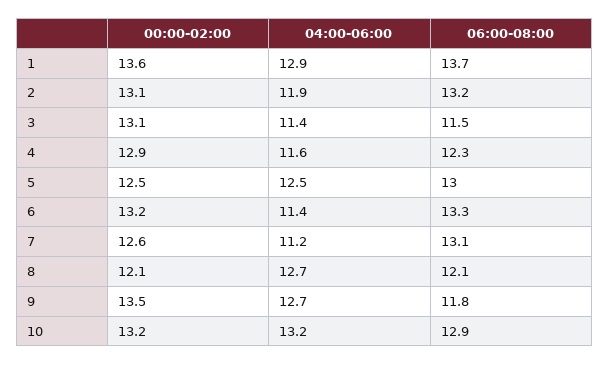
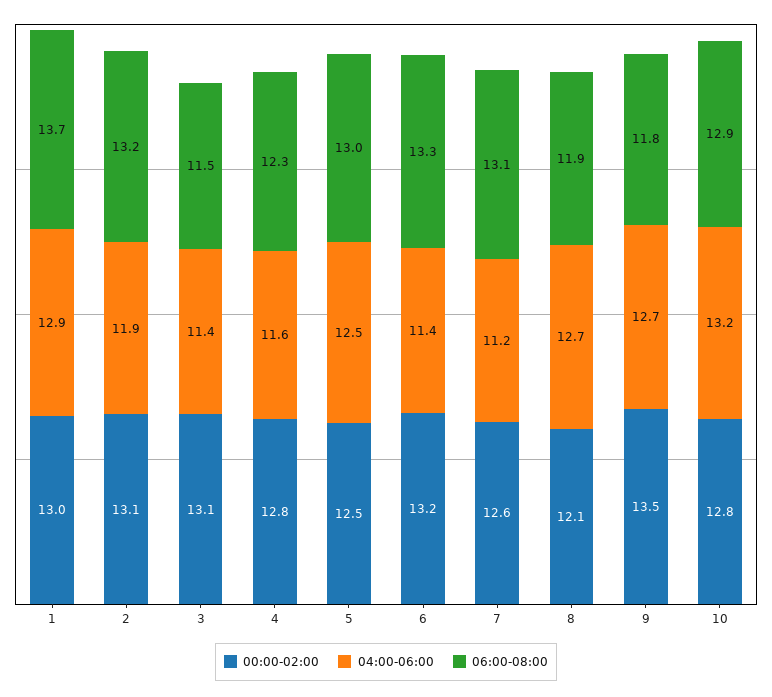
  {
    "00:00-02:00": {
-     "1": 13.6,
+     "1": 13,
      "2": 13.1,
      "3": 13.1,
-     "4": 12.9,
+     "4": 12.8,
      "5": 12.5,
      "6": 13.2,
      "7": 12.6,
      "8": 12.1,
      "9": 13.5,
-     "10": 13.2
+     "10": 12.8
    },
    "04:00-06:00": {
      "1": 12.9,
      "2": 11.9,
      "3": 11.4,
      "4": 11.6,
      "5": 12.5,
      "6": 11.4,
      "7": 11.2,
      "8": 12.7,
      "9": 12.7,
      "10": 13.2
    },
    "06:00-08:00": {
      "1": 13.7,
      "2": 13.2,
      "3": 11.5,
      "4": 12.3,
      "5": 13,
      "6": 13.3,
      "7": 13.1,
-     "8": 12.1,
+     "8": 11.9,
      "9": 11.8,
      "10": 12.9
    }
  }

